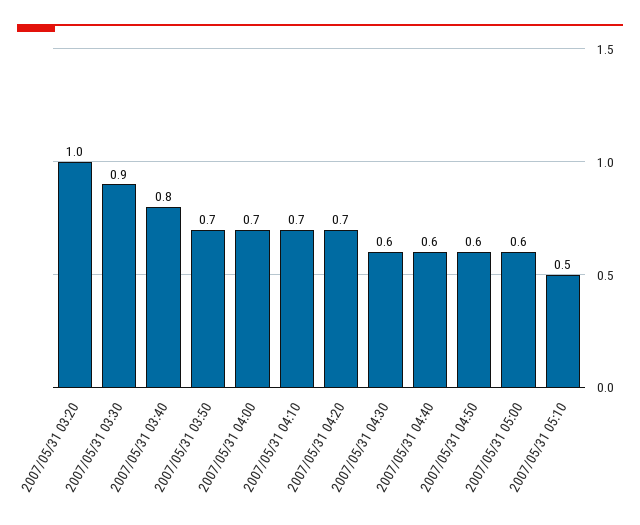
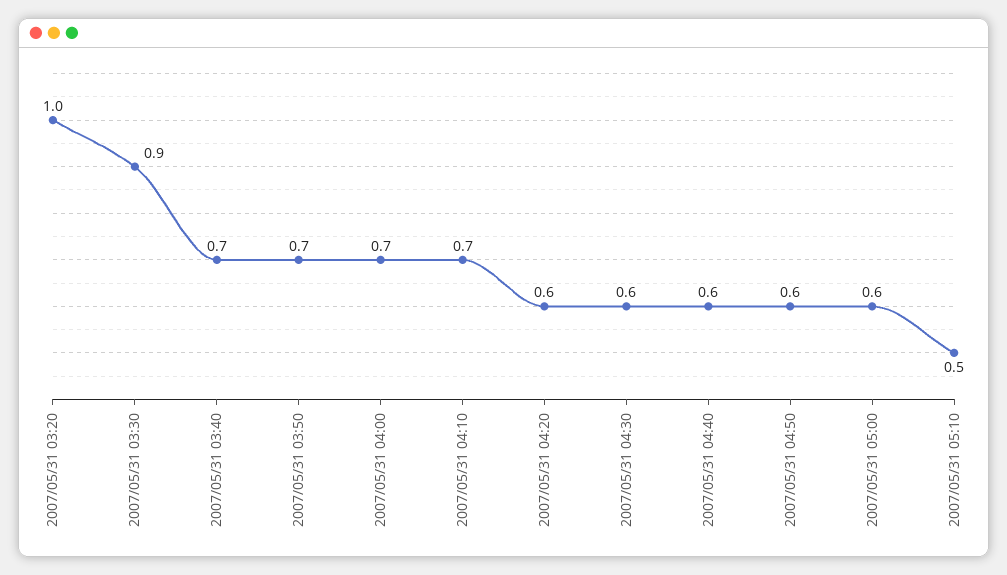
  {
    "2007/05/31 03:20": 1,
    "2007/05/31 03:30": 0.9,
-   "2007/05/31 03:40": 0.8,
+   "2007/05/31 03:40": 0.7,
    "2007/05/31 03:50": 0.7,
    "2007/05/31 04:00": 0.7,
    "2007/05/31 04:10": 0.7,
-   "2007/05/31 04:20": 0.7,
+   "2007/05/31 04:20": 0.6,
    "2007/05/31 04:30": 0.6,
    "2007/05/31 04:40": 0.6,
    "2007/05/31 04:50": 0.6,
    "2007/05/31 05:00": 0.6,
    "2007/05/31 05:10": 0.5
  }

